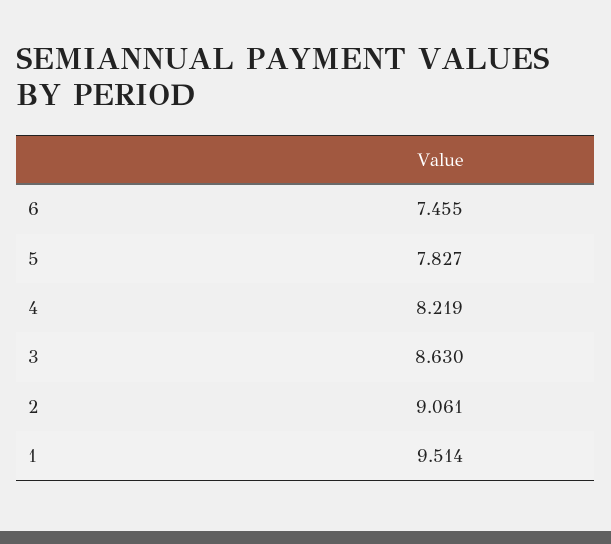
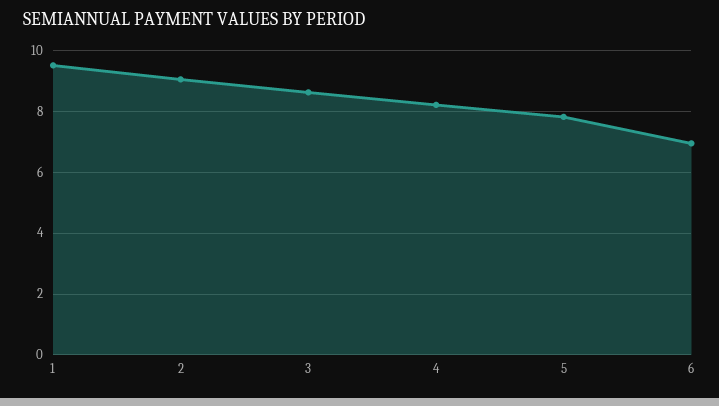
  {
-   "6": 7.455,
+   "6": 7,
    "5": 7.827,
    "4": 8.219,
    "3": 8.63,
    "2": 9.061,
    "1": 9.514
  }

